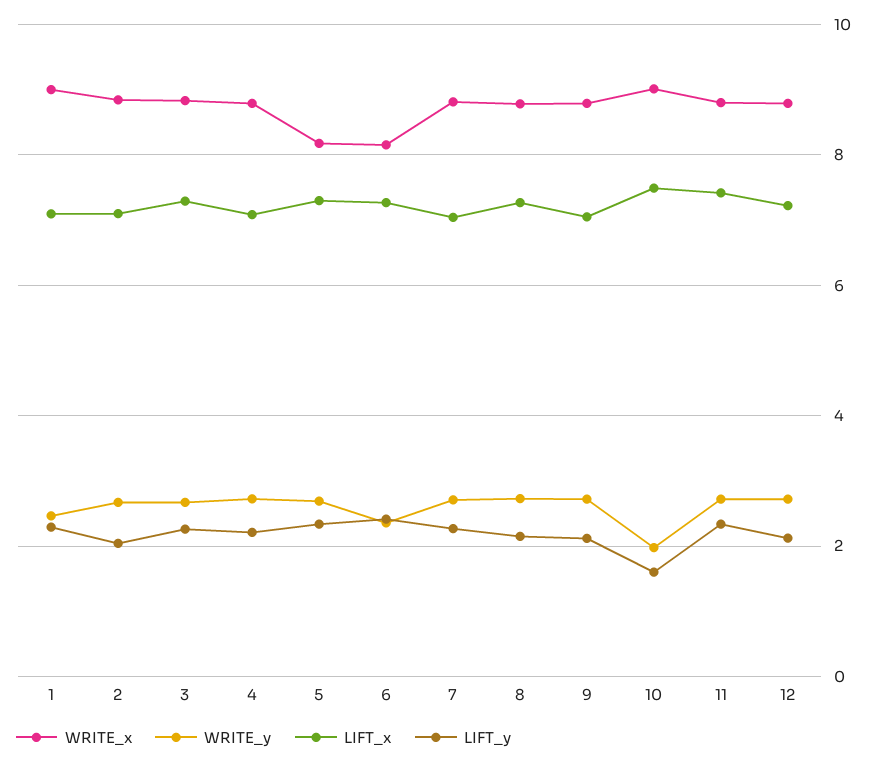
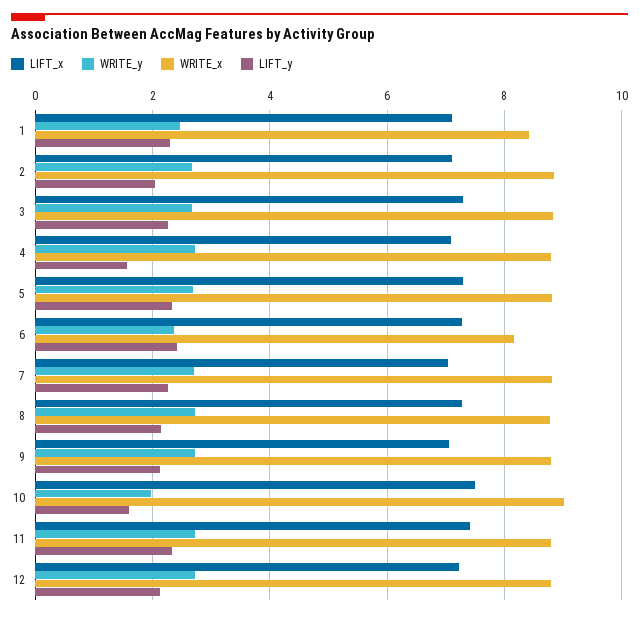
  {
    "WRITE_x": {
-     "1": 9,
+     "1": 8.4,
      "2": 8.8,
      "3": 8.8,
      "4": 8.8,
-     "5": 8.2,
+     "5": 8.8,
      "6": 8.2,
      "7": 8.8,
      "8": 8.8,
      "9": 8.8,
      "10": 9,
      "11": 8.8,
      "12": 8.8
    },
    "WRITE_y": {
      "1": 2.4,
      "2": 2.6,
      "3": 2.6,
      "4": 2.8,
      "5": 2.6,
      "6": 2.4,
      "7": 2.8,
      "8": 2.8,
      "9": 2.8,
      "10": 2,
      "11": 2.8,
      "12": 2.8
    },
    "LIFT_x": {
      "1": 7,
      "2": 7,
      "3": 7.2,
      "4": 7,
      "5": 7.4,
      "6": 7.2,
      "7": 7,
      "8": 7.2,
      "9": 7,
      "10": 7.4,
      "11": 7.4,
      "12": 7.2
    },
    "LIFT_y": {
      "1": 2.2,
      "2": 2,
      "3": 2.2,
-     "4": 2.2,
+     "4": 1.6,
      "5": 2.4,
      "6": 2.4,
      "7": 2.2,
      "8": 2.2,
      "9": 2.2,
      "10": 1.6,
      "11": 2.4,
      "12": 2.2
    }
  }

